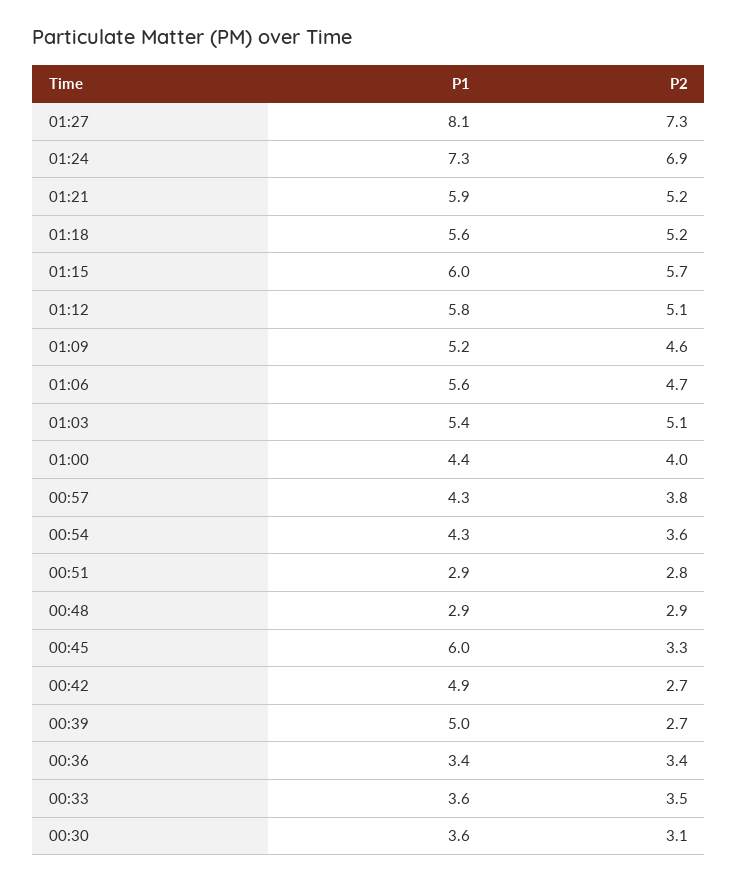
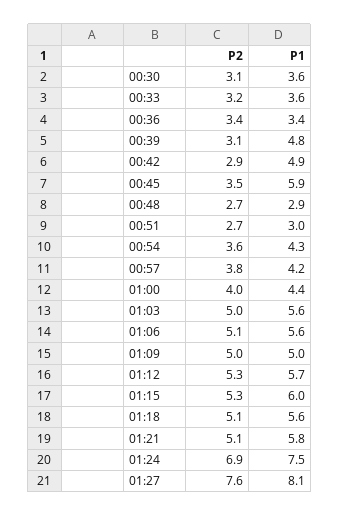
  {
    "P1": {
      "01:27": 8.1,
-     "01:24": 7.3,
+     "01:24": 7.5,
-     "01:21": 5.9,
+     "01:21": 5.8,
      "01:18": 5.6,
      "01:15": 6,
-     "01:12": 5.8,
+     "01:12": 5.7,
-     "01:09": 5.2,
+     "01:09": 5,
      "01:06": 5.6,
-     "01:03": 5.4,
+     "01:03": 5.6,
      "01:00": 4.4,
-     "00:57": 4.3,
+     "00:57": 4.2,
      "00:54": 4.3,
-     "00:51": 2.9,
+     "00:51": 3,
      "00:48": 2.9,
-     "00:45": 6,
+     "00:45": 5.9,
      "00:42": 4.9,
-     "00:39": 5,
+     "00:39": 4.8,
      "00:36": 3.4,
      "00:33": 3.6,
      "00:30": 3.6
    },
    "P2": {
-     "01:27": 7.3,
+     "01:27": 7.6,
      "01:24": 6.9,
-     "01:21": 5.2,
+     "01:21": 5.1,
-     "01:18": 5.2,
+     "01:18": 5.1,
-     "01:15": 5.7,
+     "01:15": 5.3,
-     "01:12": 5.1,
+     "01:12": 5.3,
-     "01:09": 4.6,
+     "01:09": 5,
-     "01:06": 4.7,
+     "01:06": 5.1,
-     "01:03": 5.1,
+     "01:03": 5,
      "01:00": 4,
      "00:57": 3.8,
      "00:54": 3.6,
-     "00:51": 2.8,
+     "00:51": 2.7,
-     "00:48": 2.9,
+     "00:48": 2.7,
-     "00:45": 3.3,
+     "00:45": 3.5,
-     "00:42": 2.7,
+     "00:42": 2.9,
-     "00:39": 2.7,
+     "00:39": 3.1,
      "00:36": 3.4,
-     "00:33": 3.5,
+     "00:33": 3.2,
      "00:30": 3.1
    }
  }

